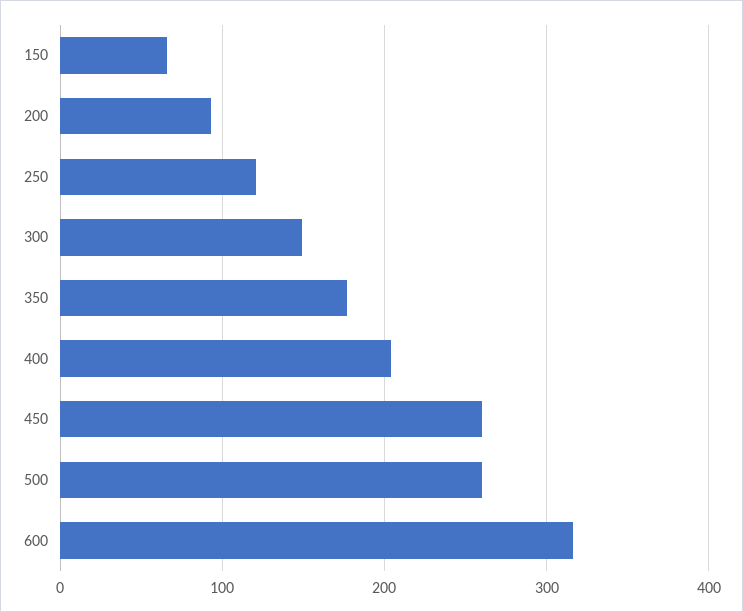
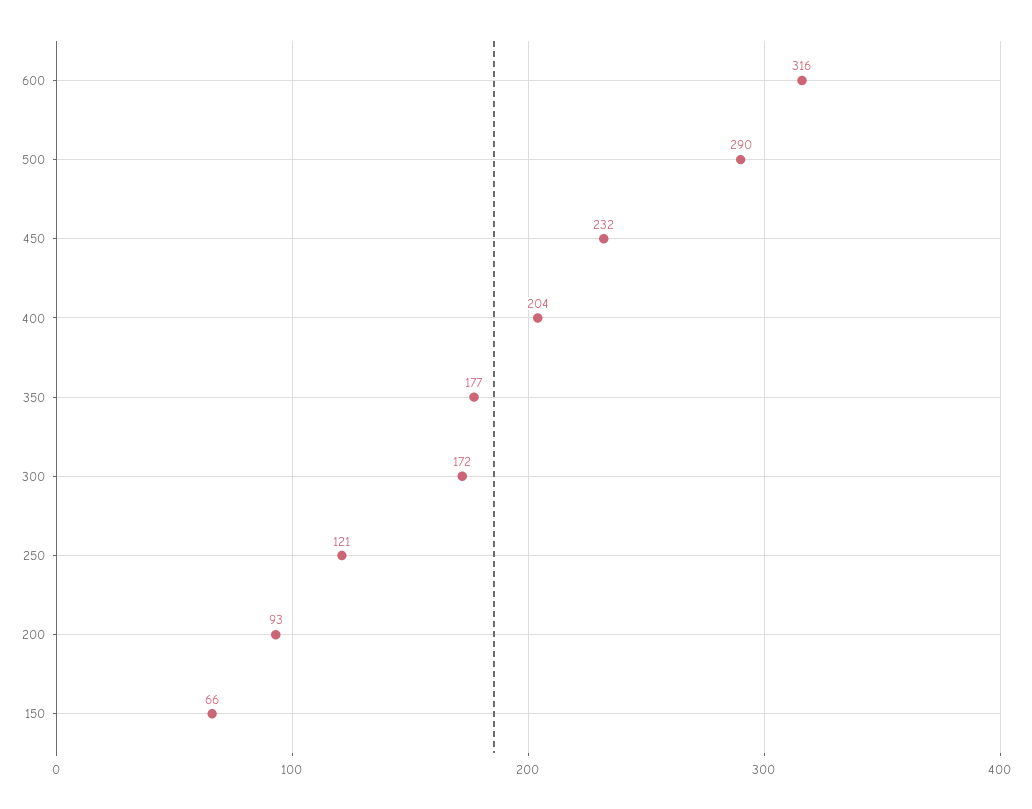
  {
    "150": 66,
    "200": 93,
    "250": 121,
-   "300": 150,
+   "300": 172,
    "350": 177,
    "400": 204,
-   "450": 260,
+   "450": 232,
-   "500": 260,
+   "500": 290,
    "600": 316
  }

